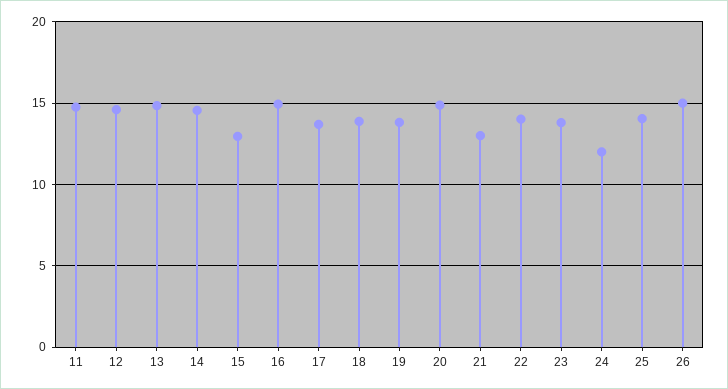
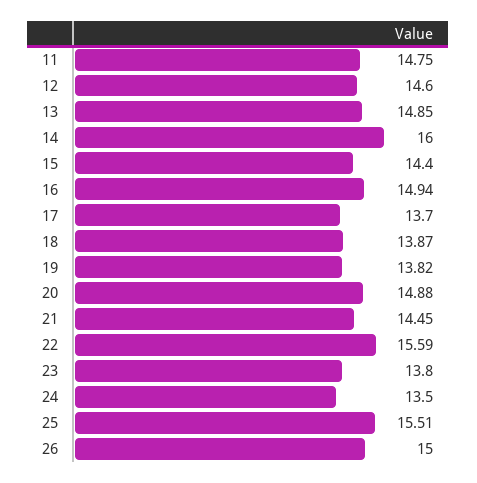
  {
    "11": 14.75,
    "12": 14.6,
    "13": 14.85,
-   "14": 14.5,
+   "14": 16,
-   "15": 13,
+   "15": 14.4,
    "16": 14.94,
    "17": 13.7,
    "18": 13.87,
    "19": 13.82,
    "20": 14.88,
-   "21": 13,
+   "21": 14.45,
-   "22": 14,
+   "22": 15.59,
    "23": 13.8,
-   "24": 12,
+   "24": 13.5,
-   "25": 14,
+   "25": 15.51,
    "26": 15
  }

